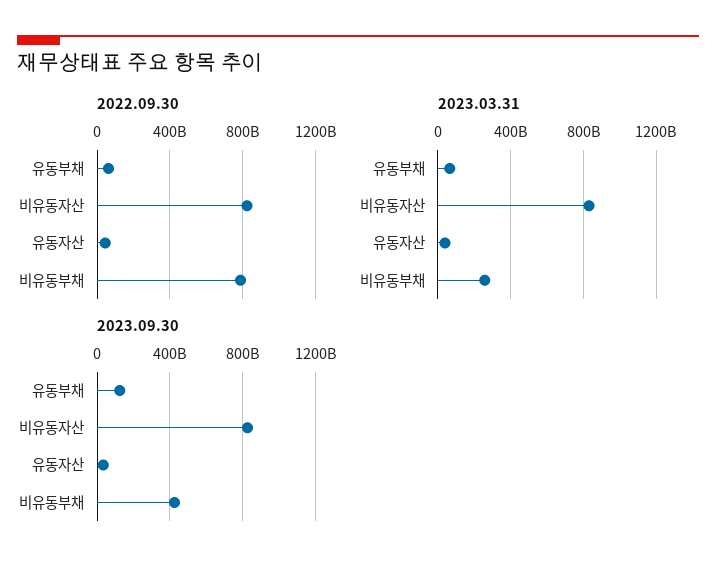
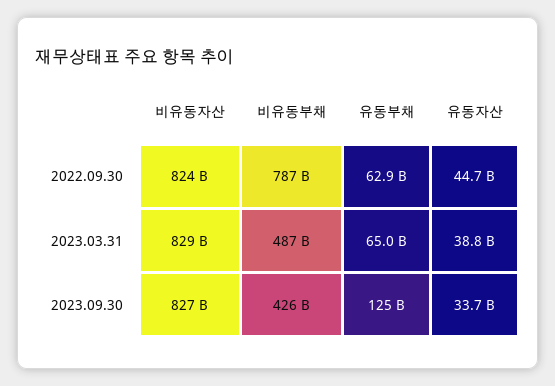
  {
    "2022.09.30": {
      "유동부채": 62900000000,
      "비유동자산": 824000000000,
      "유동자산": 44700000000,
      "비유동부채": 787000000000
    },
    "2023.03.31": {
      "유동부채": 65000000000,
      "비유동자산": 829000000000,
      "유동자산": 38800000000,
-     "비유동부채": 250000000000
+     "비유동부채": 487000000000
    },
    "2023.09.30": {
      "유동부채": 125000000000,
      "비유동자산": 827000000000,
      "유동자산": 33700000000,
      "비유동부채": 426000000000
    }
  }

